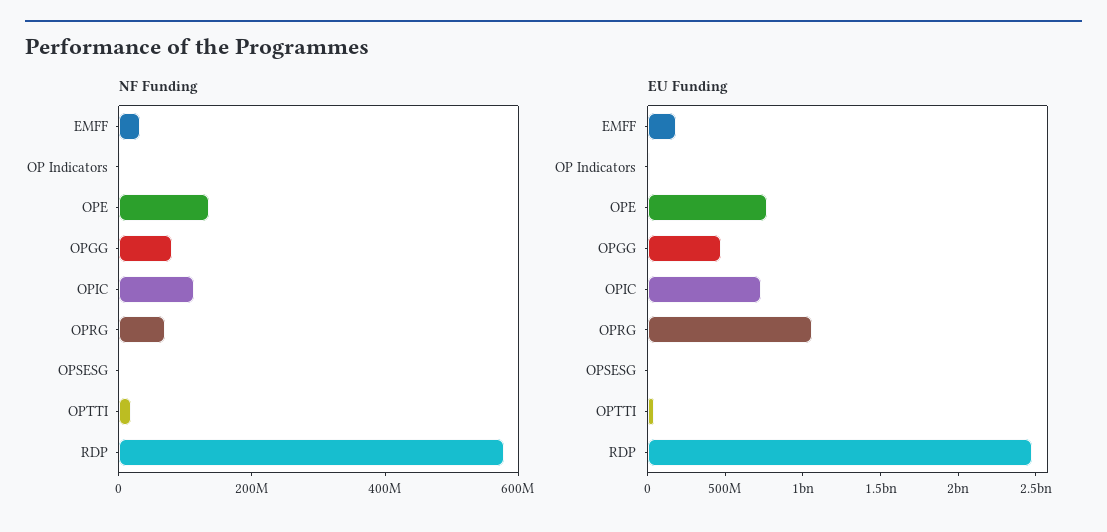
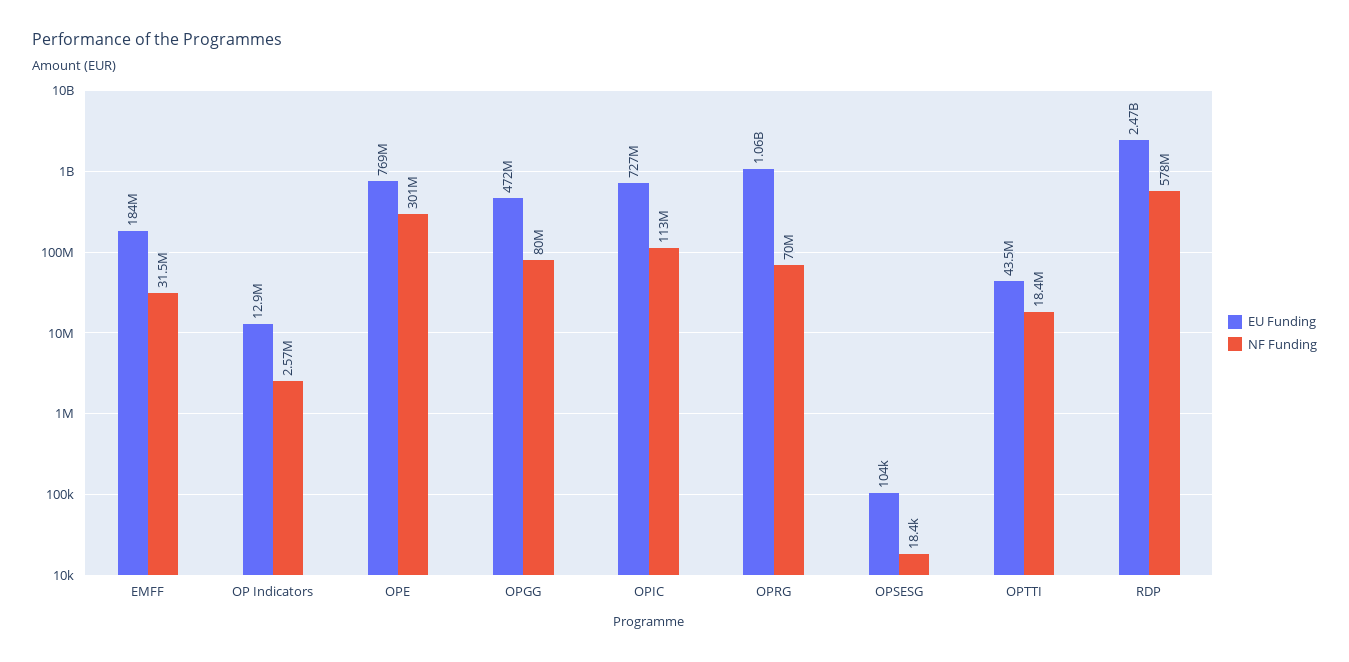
  {
    "NF Funding": {
      "EMFF": 31500000,
      "OP Indicators": 2570000,
-     "OPE": 150000000,
+     "OPE": 301000000,
      "OPGG": 80000000,
      "OPIC": 113000000,
      "OPRG": 70000000,
      "OPSESG": 18400,
      "OPTTI": 18400000,
      "RDP": 578000000
    },
    "EU Funding": {
      "EMFF": 184000000,
      "OP Indicators": 12900000,
      "OPE": 769000000,
      "OPGG": 472000000,
      "OPIC": 727000000,
      "OPRG": 1060000000,
      "OPSESG": 104000,
      "OPTTI": 43500000,
      "RDP": 2470000000
    }
  }

